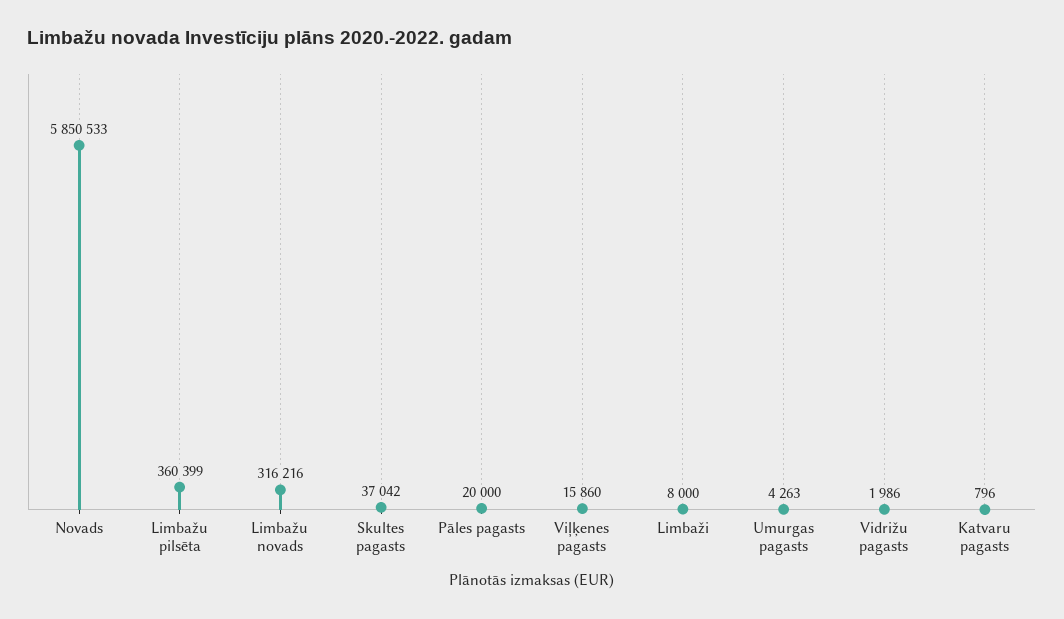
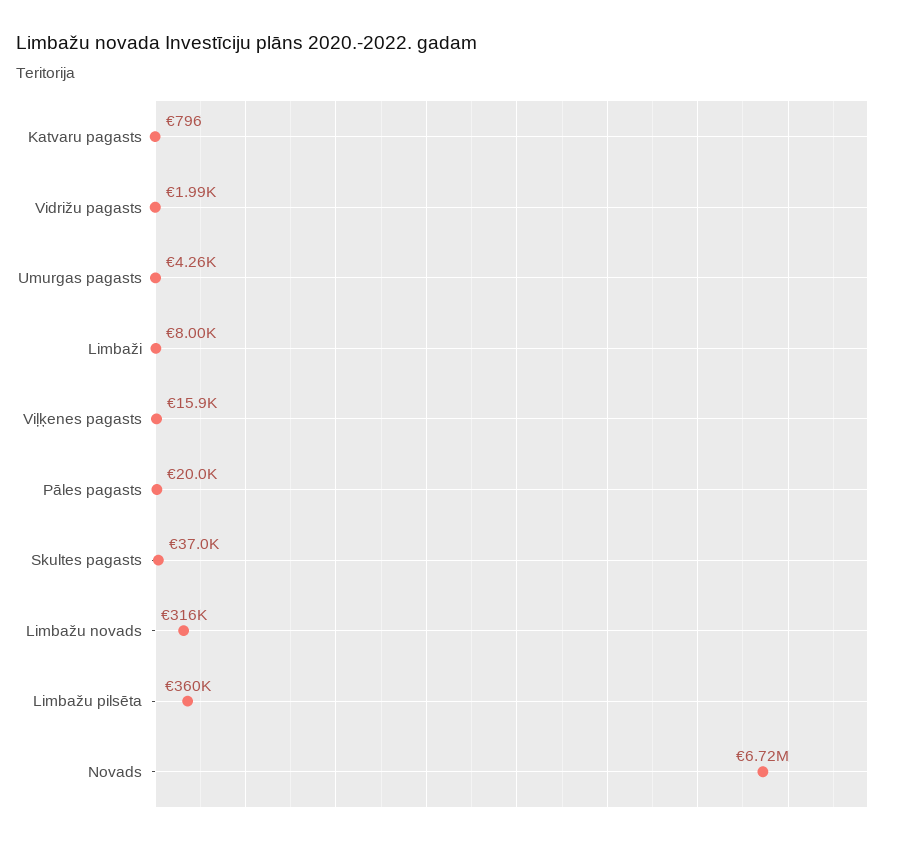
  {
-   "Novads": 5850533,
+   "Novads": 6720000,
    "Limbažu pilsēta": 360399,
    "Limbažu novads": 316216,
    "Skultes pagasts": 37042,
    "Pāles pagasts": 20000,
    "Viļķenes pagasts": 15860,
    "Limbaži": 8000,
    "Umurgas pagasts": 4263,
    "Vidrižu pagasts": 1986,
    "Katvaru pagasts": 796
  }

